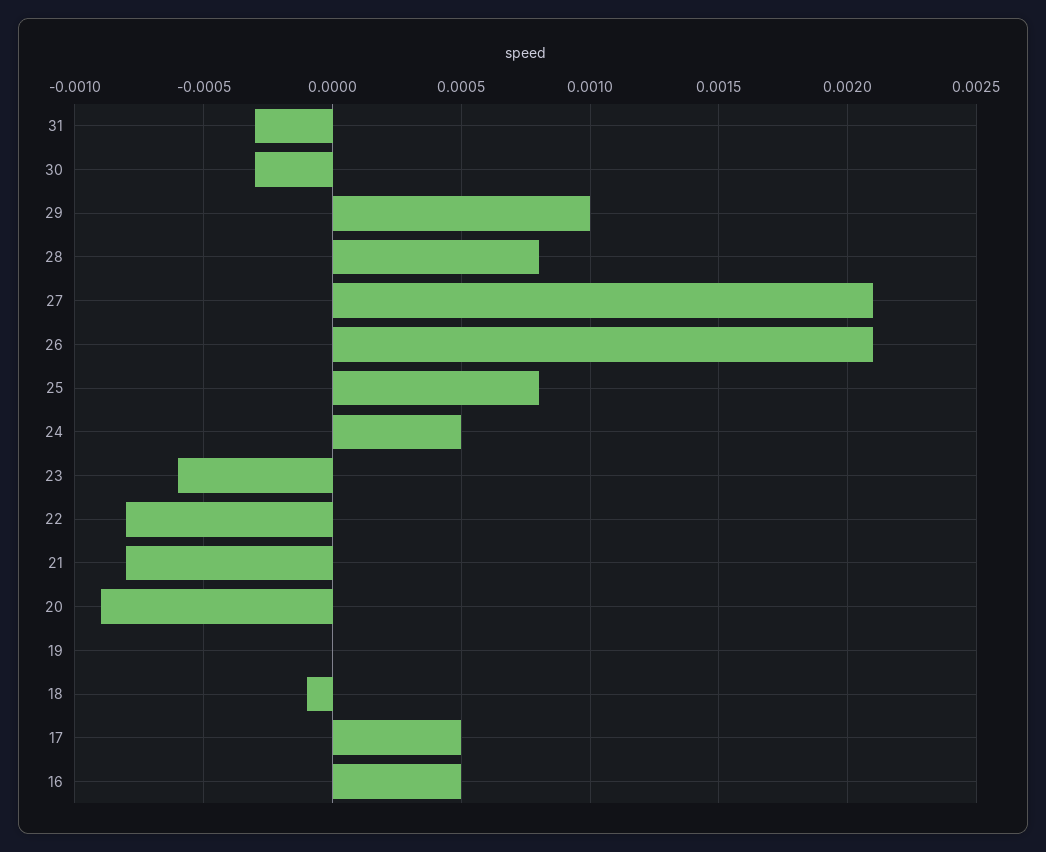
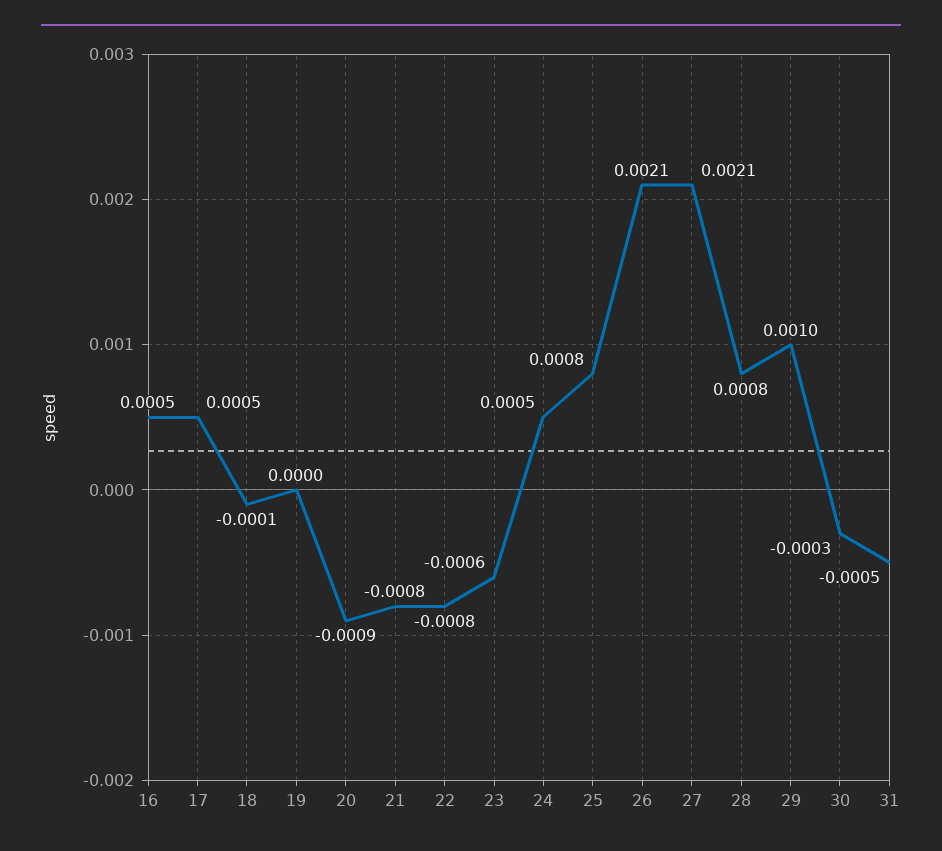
  {
-   "31": -0.0003,
+   "31": -0.0005,
    "30": -0.0003,
    "29": 0.001,
    "28": 0.0008,
    "27": 0.0021,
    "26": 0.0021,
    "25": 0.0008,
    "24": 0.0005,
    "23": -0.0006,
    "22": -0.0008,
    "21": -0.0008,
    "20": -0.0009,
    "19": 0,
    "18": -0.0001,
    "17": 0.0005,
    "16": 0.0005
  }

